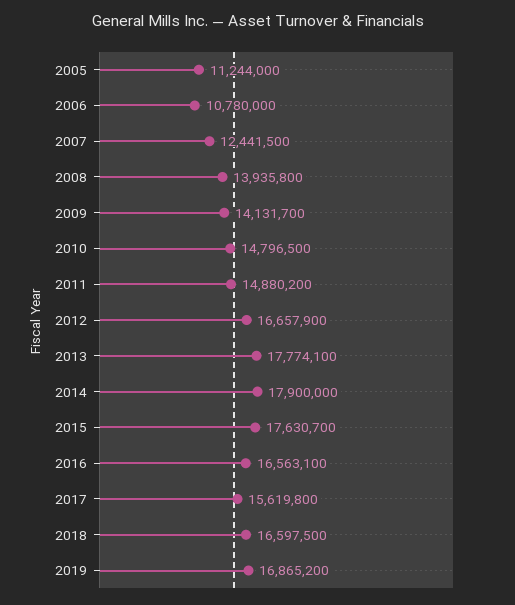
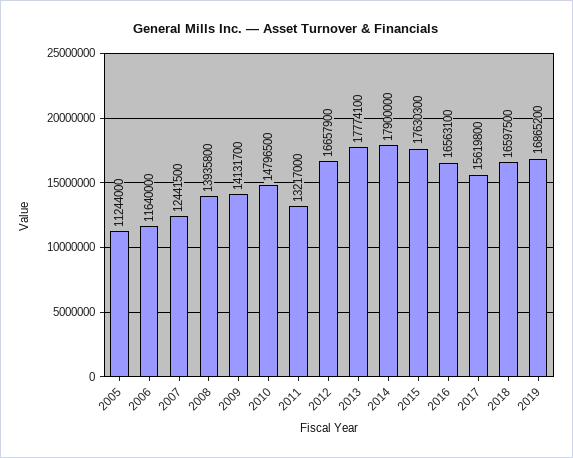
  {
    "2005": 11244000,
-   "2006": 10780000,
+   "2006": 11640000,
    "2007": 12441500,
    "2008": 13935800,
    "2009": 14131700,
    "2010": 14796500,
-   "2011": 14880200,
+   "2011": 13217000,
    "2012": 16657900,
    "2013": 17774100,
    "2014": 17900000,
-   "2015": 17630700,
+   "2015": 17630300,
    "2016": 16563100,
    "2017": 15619800,
    "2018": 16597500,
    "2019": 16865200
  }

